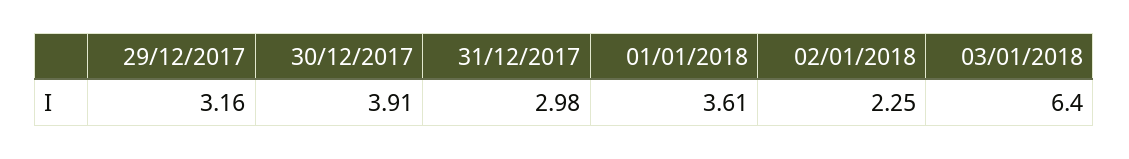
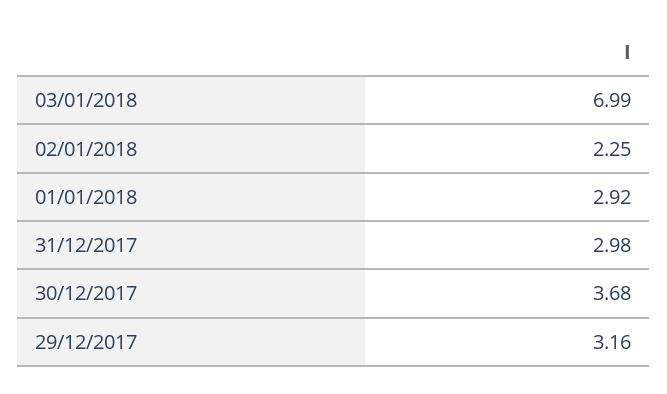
  {
    "29/12/2017": 3.16,
-   "30/12/2017": 3.91,
+   "30/12/2017": 3.68,
    "31/12/2017": 2.98,
-   "01/01/2018": 3.61,
+   "01/01/2018": 2.92,
    "02/01/2018": 2.25,
-   "03/01/2018": 6.4
+   "03/01/2018": 6.99
  }

